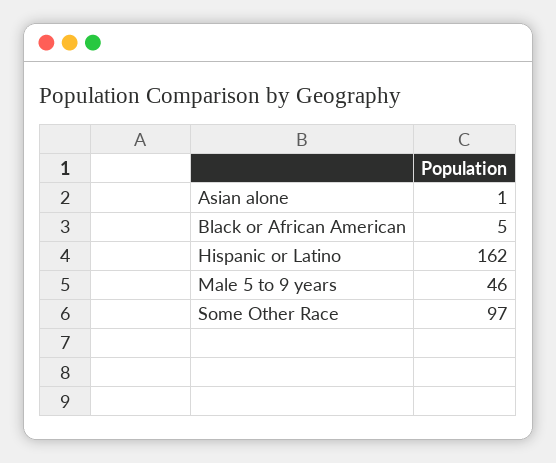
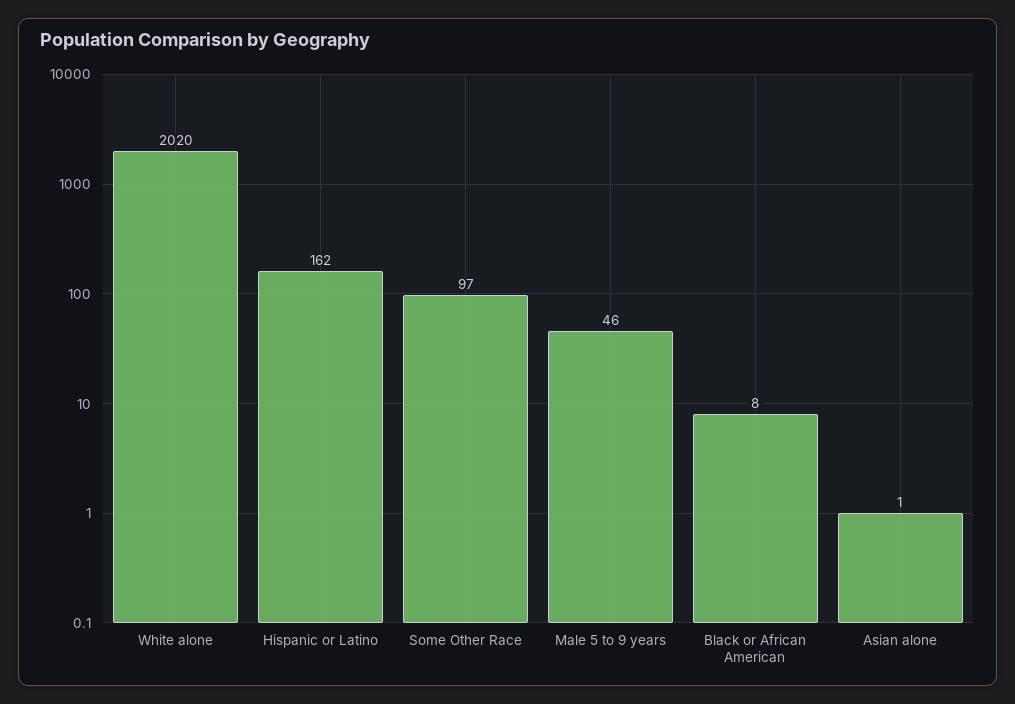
  {
    "Asian alone": 1,
-   "Black or African American": 5,
+   "Black or African American": 8,
    "Hispanic or Latino": 162,
    "Male 5 to 9 years": 46,
-   "Some Other Race": 97
+   "Some Other Race": 97,
+   "White alone": 2020
  }

